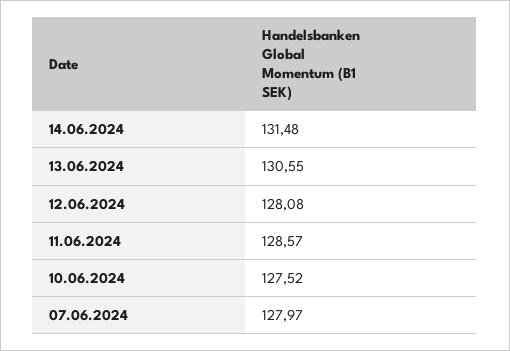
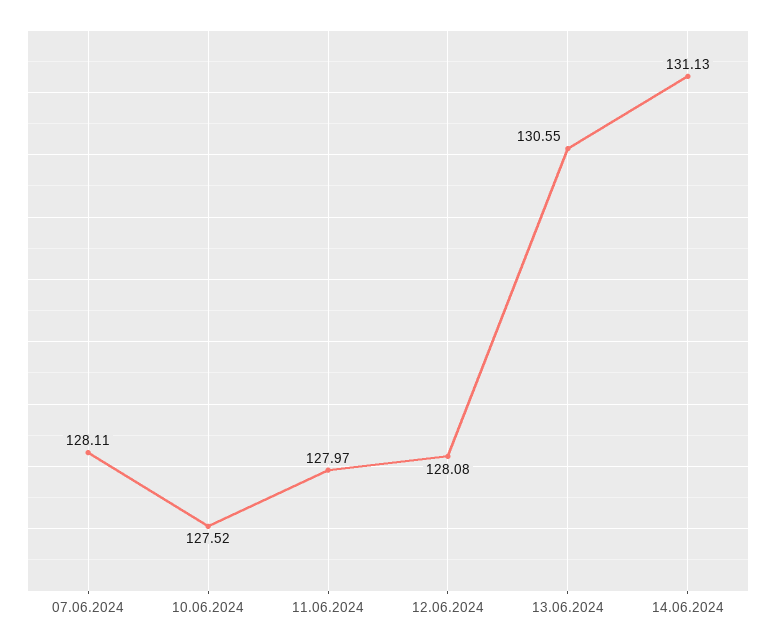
  {
-   "14.06.2024": 131.48,
+   "14.06.2024": 131.13,
    "13.06.2024": 130.55,
    "12.06.2024": 128.08,
-   "11.06.2024": 128.57,
+   "11.06.2024": 127.97,
    "10.06.2024": 127.52,
-   "07.06.2024": 127.97
+   "07.06.2024": 128.11
  }

